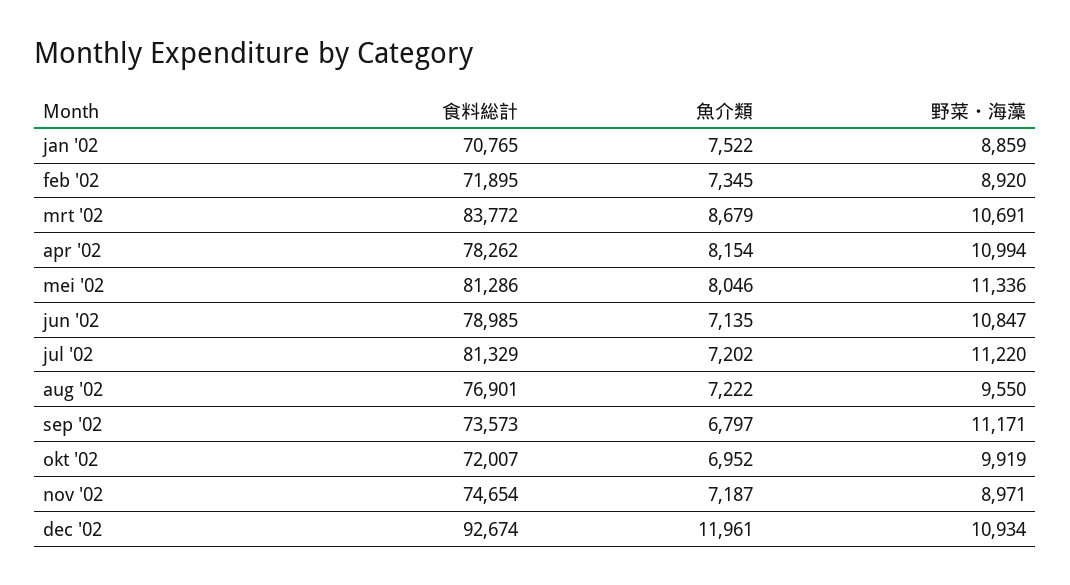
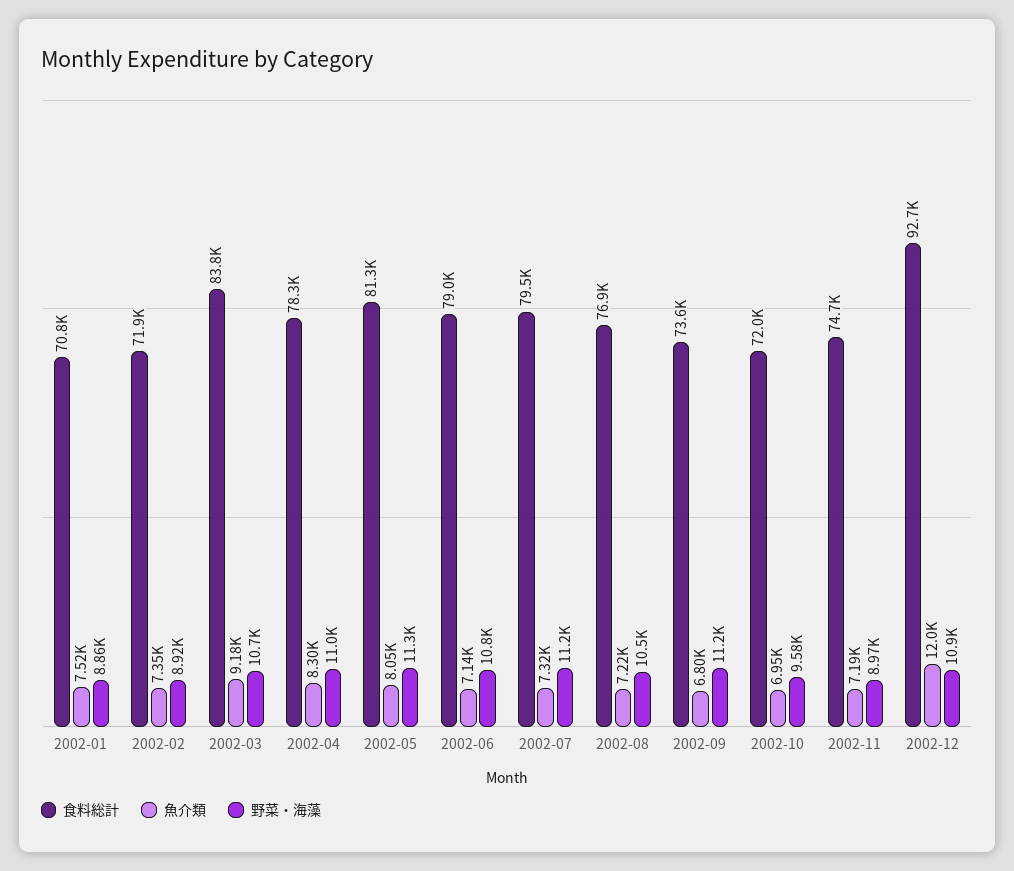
  {
    "食料総計": {
      "jan '02": 70765,
      "feb '02": 71895,
      "mrt '02": 83772,
      "apr '02": 78262,
      "mei '02": 81286,
      "jun '02": 78985,
-     "jul '02": 81329,
+     "jul '02": 79500,
      "aug '02": 76901,
      "sep '02": 73573,
      "okt '02": 72007,
      "nov '02": 74654,
      "dec '02": 92674
    },
    "魚介類": {
      "jan '02": 7522,
      "feb '02": 7345,
-     "mrt '02": 8679,
+     "mrt '02": 9180,
-     "apr '02": 8154,
+     "apr '02": 8300,
      "mei '02": 8046,
      "jun '02": 7135,
-     "jul '02": 7202,
+     "jul '02": 7320,
      "aug '02": 7222,
      "sep '02": 6797,
      "okt '02": 6952,
      "nov '02": 7187,
      "dec '02": 11961
    },
    "野菜・海藻": {
      "jan '02": 8859,
      "feb '02": 8920,
      "mrt '02": 10691,
      "apr '02": 10994,
      "mei '02": 11336,
      "jun '02": 10847,
      "jul '02": 11220,
-     "aug '02": 9550,
+     "aug '02": 10500,
      "sep '02": 11171,
-     "okt '02": 9919,
+     "okt '02": 9580,
      "nov '02": 8971,
      "dec '02": 10934
    }
  }

